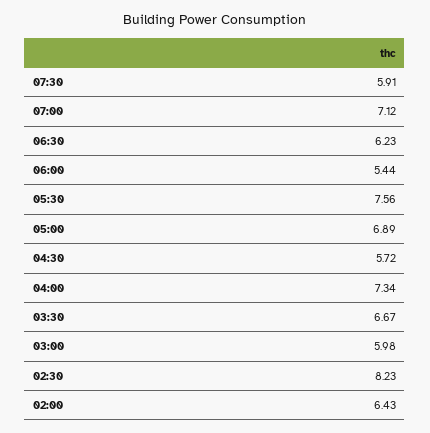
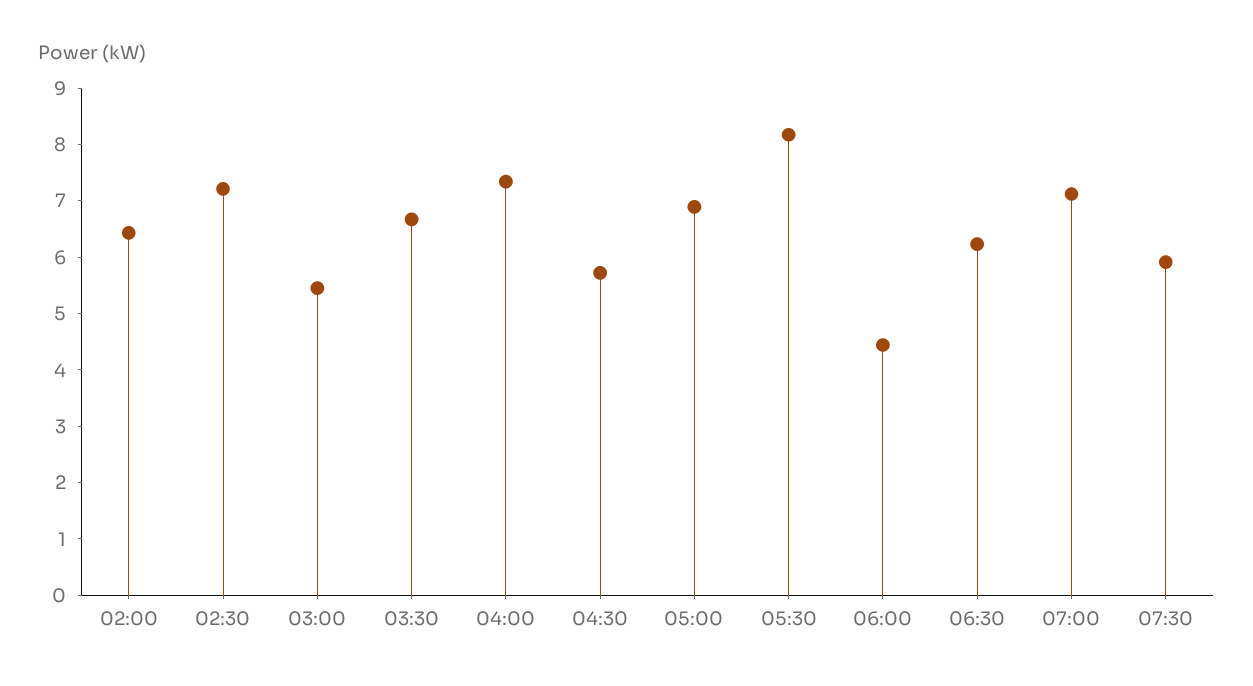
  {
    "07:30": 5.91,
    "07:00": 7.12,
    "06:30": 6.23,
-   "06:00": 5.44,
+   "06:00": 4.4,
-   "05:30": 7.56,
+   "05:30": 8.2,
    "05:00": 6.89,
    "04:30": 5.72,
    "04:00": 7.34,
    "03:30": 6.67,
-   "03:00": 5.98,
+   "03:00": 5.4,
-   "02:30": 8.23,
+   "02:30": 7.2,
    "02:00": 6.43
  }

